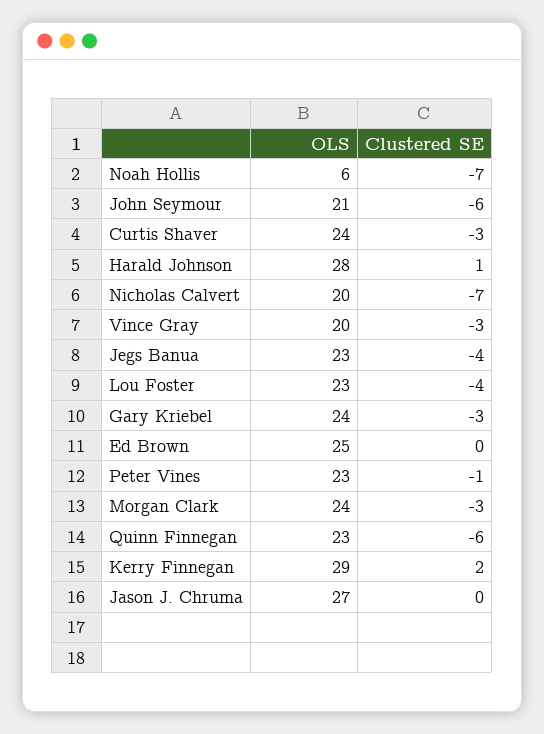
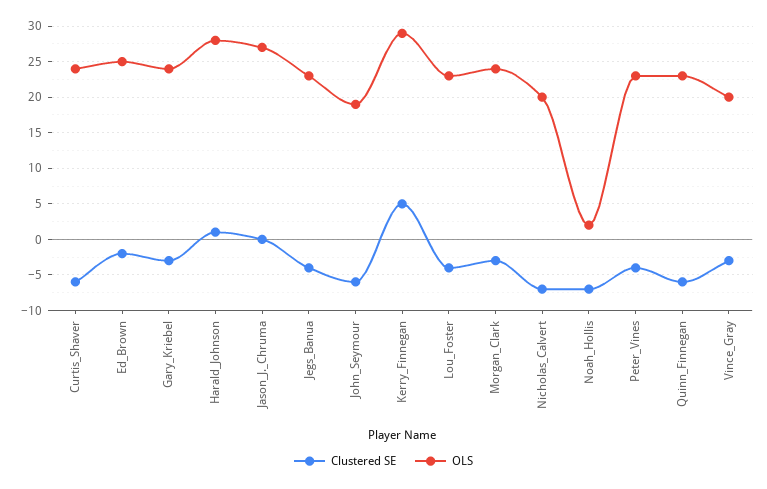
  {
    "OLS": {
-     "Noah Hollis": 6,
+     "Noah Hollis": 2,
-     "John Seymour": 21,
+     "John Seymour": 19,
      "Curtis Shaver": 24,
      "Harald Johnson": 28,
      "Nicholas Calvert": 20,
      "Vince Gray": 20,
      "Jegs Banua": 23,
      "Lou Foster": 23,
      "Gary Kriebel": 24,
      "Ed Brown": 25,
      "Peter Vines": 23,
      "Morgan Clark": 24,
      "Quinn Finnegan": 23,
      "Kerry Finnegan": 29,
      "Jason J. Chruma": 27
    },
    "Clustered SE": {
      "Noah Hollis": -7,
      "John Seymour": -6,
-     "Curtis Shaver": -3,
+     "Curtis Shaver": -6,
      "Harald Johnson": 1,
      "Nicholas Calvert": -7,
      "Vince Gray": -3,
      "Jegs Banua": -4,
      "Lou Foster": -4,
      "Gary Kriebel": -3,
-     "Ed Brown": 0,
+     "Ed Brown": -2,
-     "Peter Vines": -1,
+     "Peter Vines": -4,
      "Morgan Clark": -3,
      "Quinn Finnegan": -6,
-     "Kerry Finnegan": 2,
+     "Kerry Finnegan": 5,
      "Jason J. Chruma": 0
    }
  }

